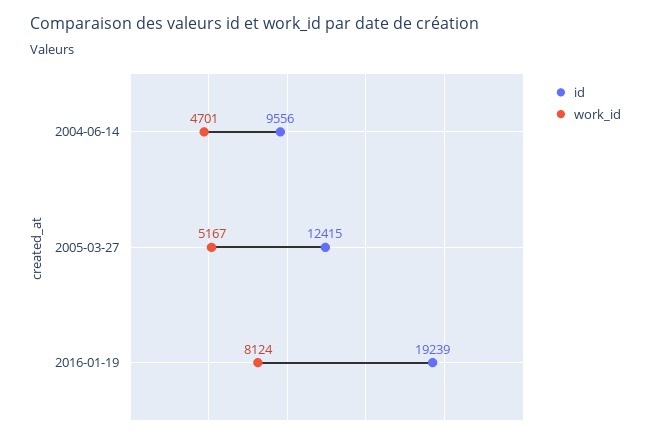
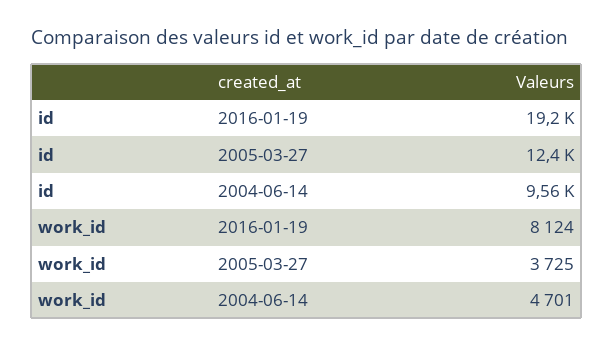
  {
    "id": {
      "2004-06-14": 9556,
      "2005-03-27": 12415,
      "2016-01-19": 19239
    },
    "work_id": {
      "2004-06-14": 4701,
-     "2005-03-27": 5167,
+     "2005-03-27": 3725,
      "2016-01-19": 8124
    }
  }

